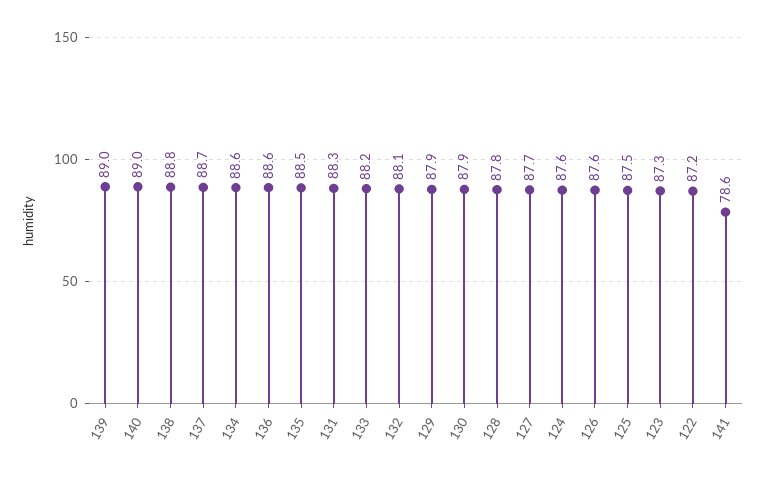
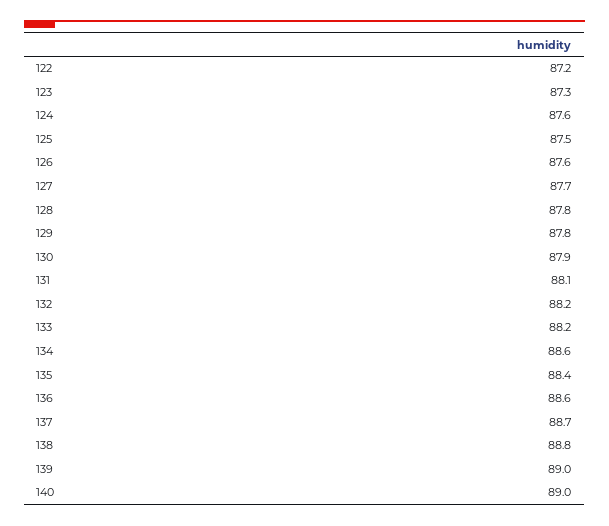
  {
    "139": 89,
    "140": 89,
    "138": 88.8,
    "137": 88.7,
    "134": 88.6,
    "136": 88.6,
-   "135": 88.5,
+   "135": 88.4,
-   "131": 88.3,
+   "131": 88.1,
    "133": 88.2,
-   "132": 88.1,
+   "132": 88.2,
-   "129": 87.9,
+   "129": 87.8,
    "130": 87.9,
    "128": 87.8,
    "127": 87.7,
    "124": 87.6,
    "126": 87.6,
    "125": 87.5,
    "123": 87.3,
-   "122": 87.2,
+   "122": 87.2
-   "141": 78.6
  }

